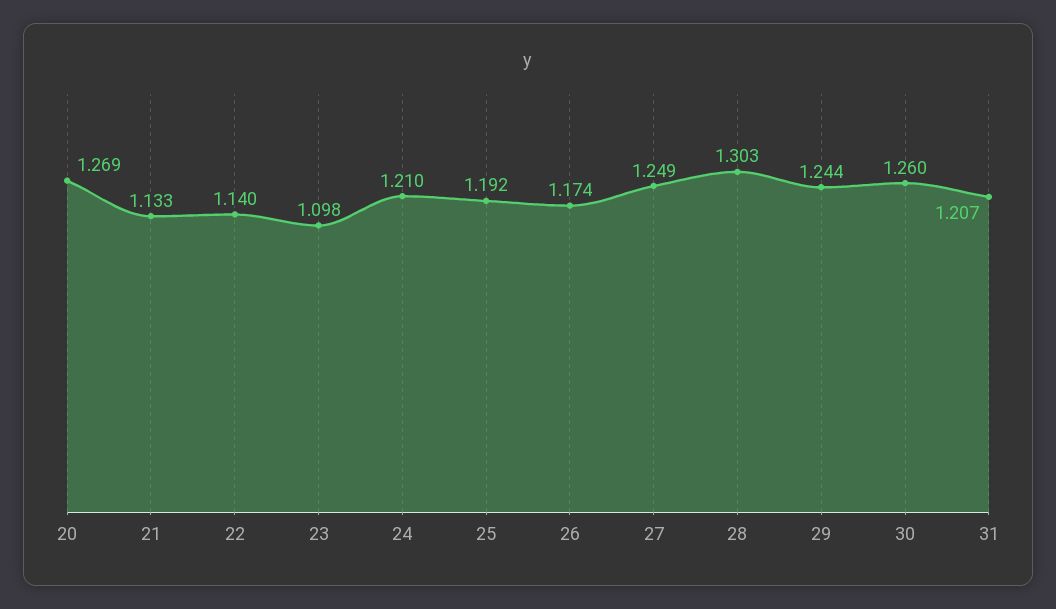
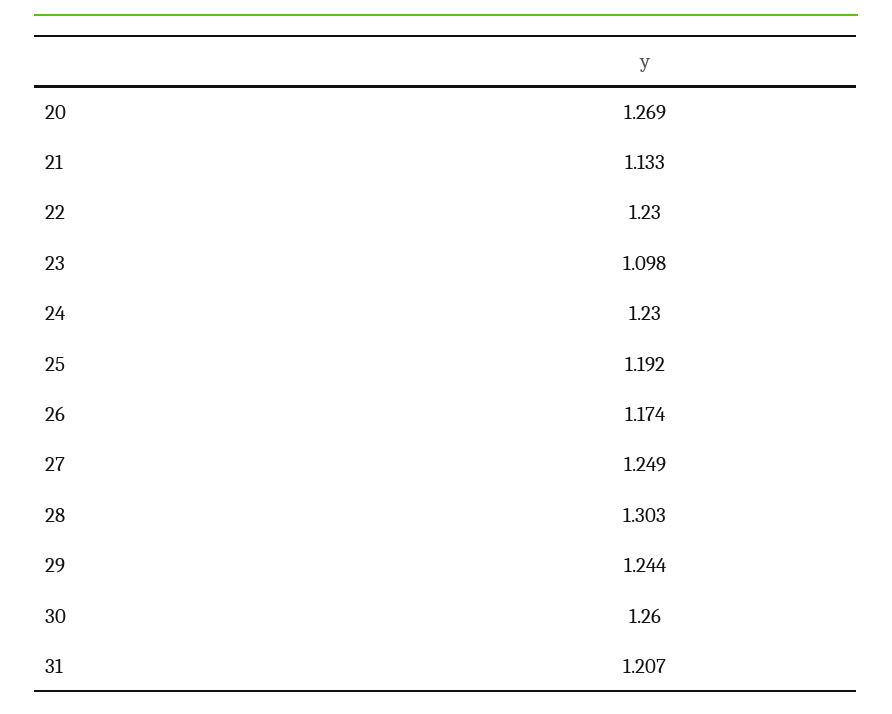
  {
    "20": 1.269,
    "21": 1.133,
-   "22": 1.14,
+   "22": 1.23,
    "23": 1.098,
-   "24": 1.21,
+   "24": 1.23,
    "25": 1.192,
    "26": 1.174,
    "27": 1.249,
    "28": 1.303,
    "29": 1.244,
    "30": 1.26,
    "31": 1.207
  }

